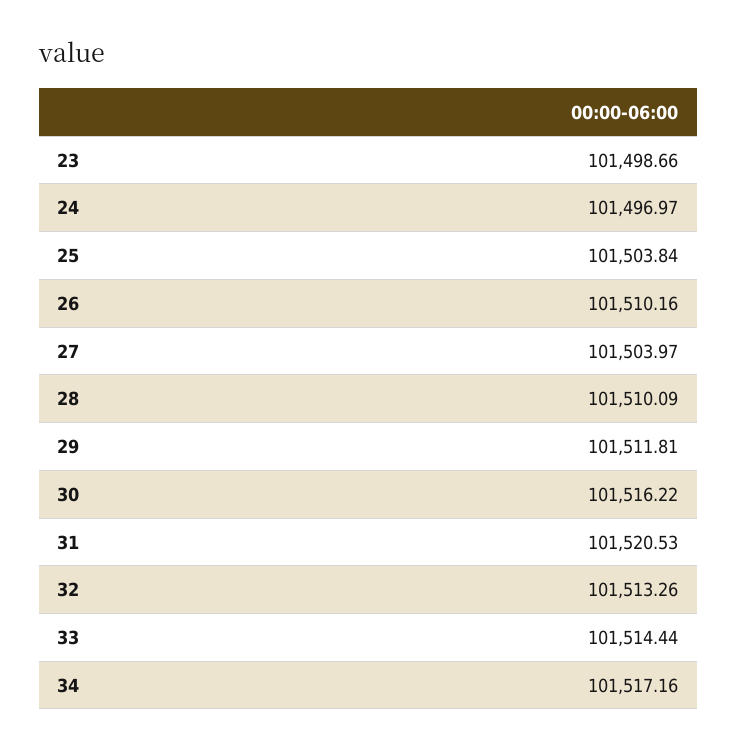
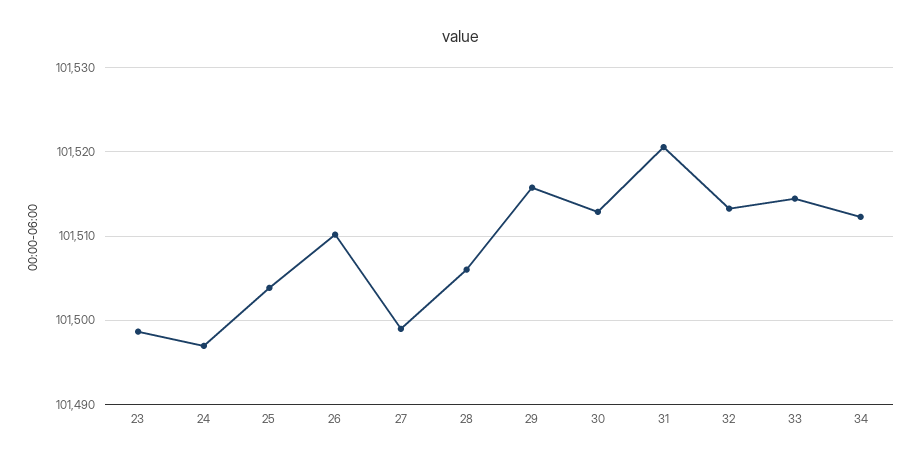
  {
    "23": 101498.66,
    "24": 101496.97,
    "25": 101503.84,
    "26": 101510.16,
-   "27": 101503.97,
+   "27": 101499,
-   "28": 101510.09,
+   "28": 101506,
-   "29": 101511.81,
+   "29": 101516,
-   "30": 101516.22,
+   "30": 101513,
    "31": 101520.53,
    "32": 101513.26,
    "33": 101514.44,
-   "34": 101517.16
+   "34": 101512
  }

